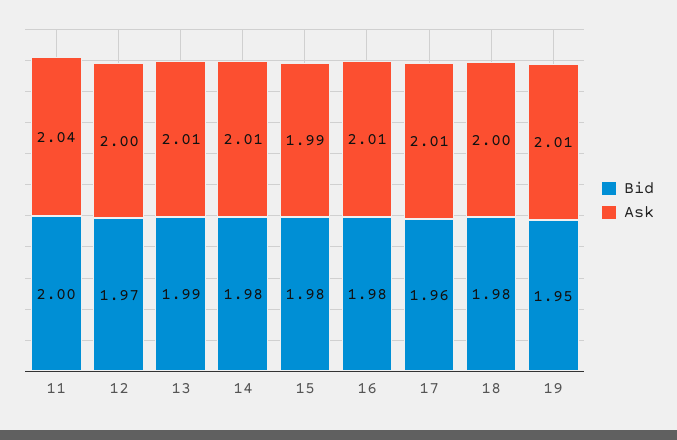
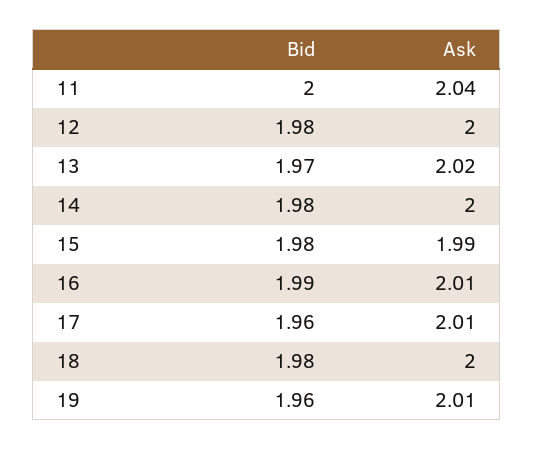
  {
    "Bid": {
      "11": 2,
-     "12": 1.97,
+     "12": 1.98,
-     "13": 1.99,
+     "13": 1.97,
      "14": 1.98,
      "15": 1.98,
-     "16": 1.98,
+     "16": 1.99,
      "17": 1.96,
      "18": 1.98,
-     "19": 1.95
+     "19": 1.96
    },
    "Ask": {
      "11": 2.04,
      "12": 2,
-     "13": 2.01,
+     "13": 2.02,
-     "14": 2.01,
+     "14": 2,
      "15": 1.99,
      "16": 2.01,
      "17": 2.01,
      "18": 2,
      "19": 2.01
    }
  }

